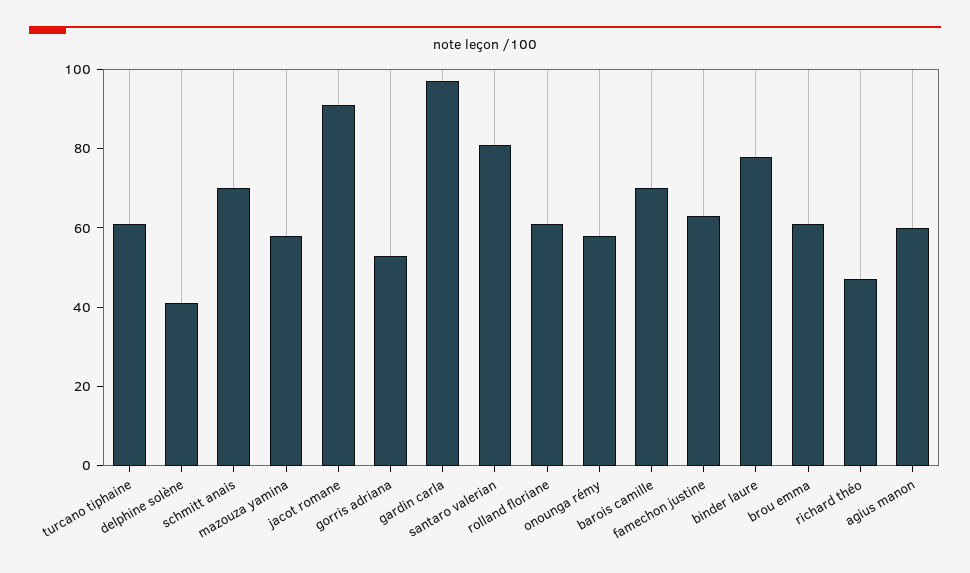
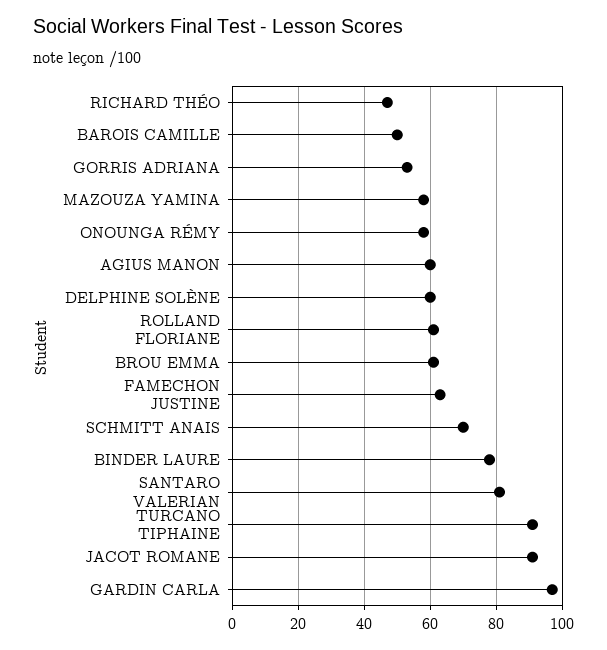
  {
-   "turcano tiphaine": 60,
+   "turcano tiphaine": 90,
-   "delphine solène": 40,
+   "delphine solène": 60,
    "schmitt anais": 70,
    "mazouza yamina": 60,
    "jacot romane": 90,
    "gorris adriana": 55,
    "gardin carla": 95,
    "santaro valerian": 80,
    "rolland floriane": 60,
    "onounga rémy": 60,
-   "barois camille": 70,
+   "barois camille": 50,
    "famechon justine": 65,
    "binder laure": 80,
    "brou emma": 60,
    "richard théo": 45,
    "agius manon": 60
  }

